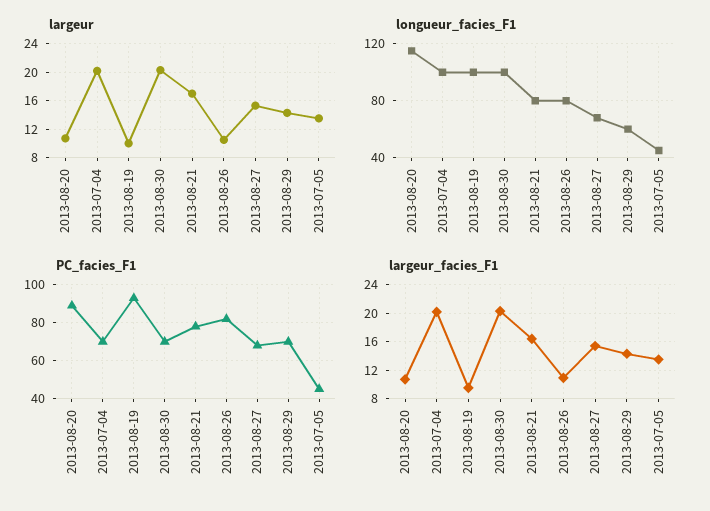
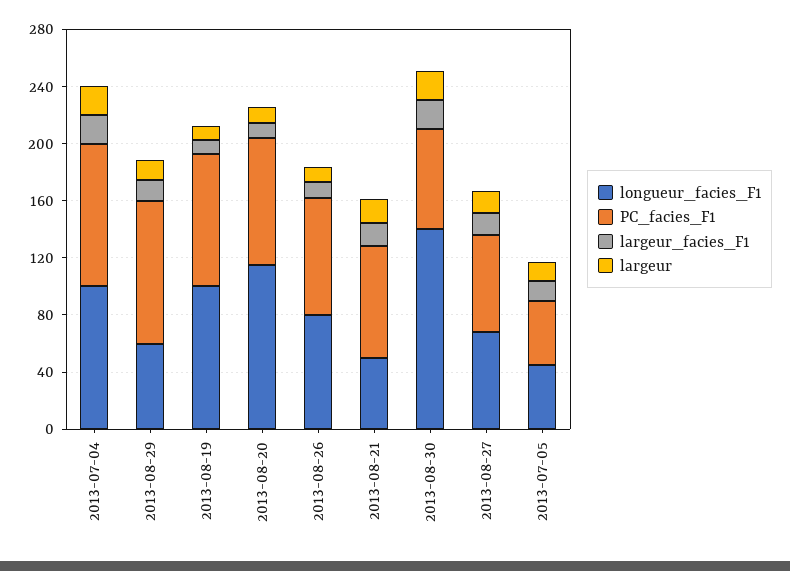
  {
    "largeur": {
      "2013-08-20": 11,
      "2013-07-04": 20,
      "2013-08-19": 10,
      "2013-08-30": 20,
      "2013-08-21": 17,
      "2013-08-26": 11,
      "2013-08-27": 15,
      "2013-08-29": 14,
      "2013-07-05": 14
    },
    "longueur_facies_F1": {
      "2013-08-20": 115,
      "2013-07-04": 100,
      "2013-08-19": 100,
-     "2013-08-30": 100,
+     "2013-08-30": 140,
-     "2013-08-21": 80,
+     "2013-08-21": 50,
      "2013-08-26": 80,
      "2013-08-27": 70,
      "2013-08-29": 60,
      "2013-07-05": 45
    },
    "PC_facies_F1": {
      "2013-08-20": 90,
-     "2013-07-04": 70,
+     "2013-07-04": 100,
      "2013-08-19": 95,
      "2013-08-30": 70,
      "2013-08-21": 80,
      "2013-08-26": 80,
      "2013-08-27": 70,
-     "2013-08-29": 70,
+     "2013-08-29": 100,
      "2013-07-05": 45
    },
    "largeur_facies_F1": {
      "2013-08-20": 11,
      "2013-07-04": 20,
      "2013-08-19": 10,
      "2013-08-30": 20,
      "2013-08-21": 16,
      "2013-08-26": 11,
      "2013-08-27": 15,
      "2013-08-29": 14,
      "2013-07-05": 14
    }
  }

